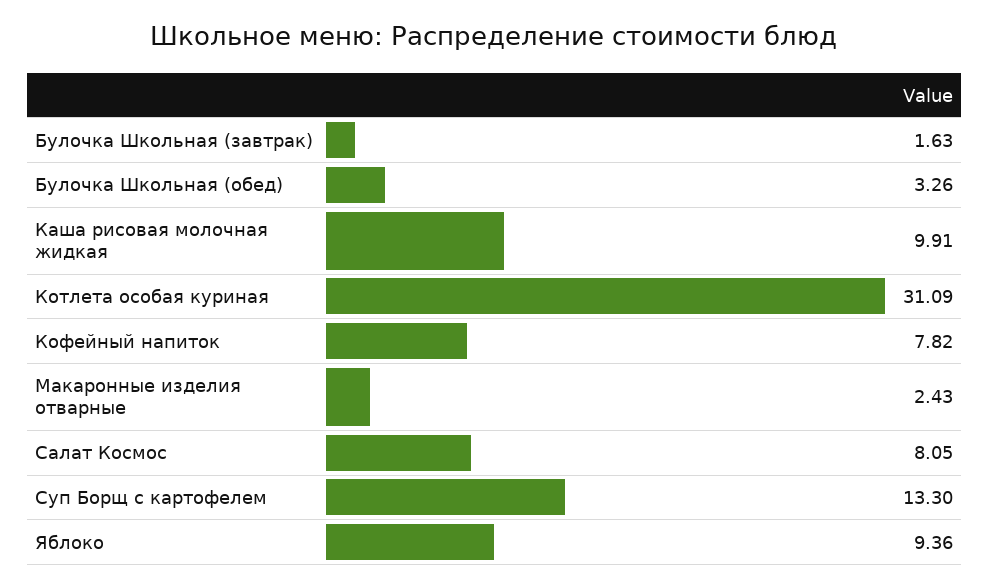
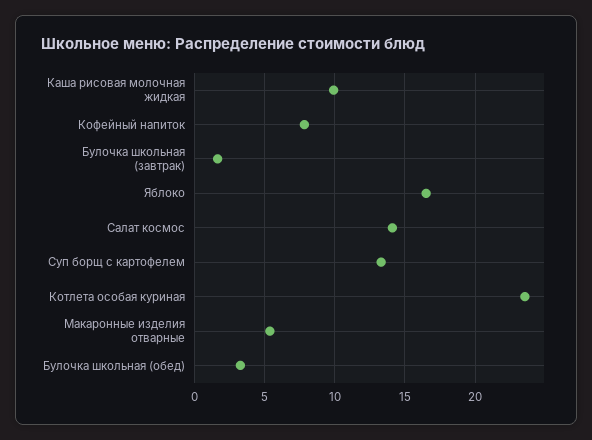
  {
    "Булочка Школьная (завтрак)": 1.63,
    "Булочка Школьная (обед)": 3.26,
    "Каша рисовая молочная жидкая": 9.91,
-   "Котлета особая куриная": 31.09,
+   "Котлета особая куриная": 23.5,
    "Кофейный напиток": 7.82,
-   "Макаронные изделия отварные": 2.43,
+   "Макаронные изделия отварные": 5.5,
-   "Салат Космос": 8.05,
+   "Салат Космос": 14,
    "Суп Борщ с картофелем": 13.3,
-   "Яблоко": 9.36
+   "Яблоко": 16.5
  }

